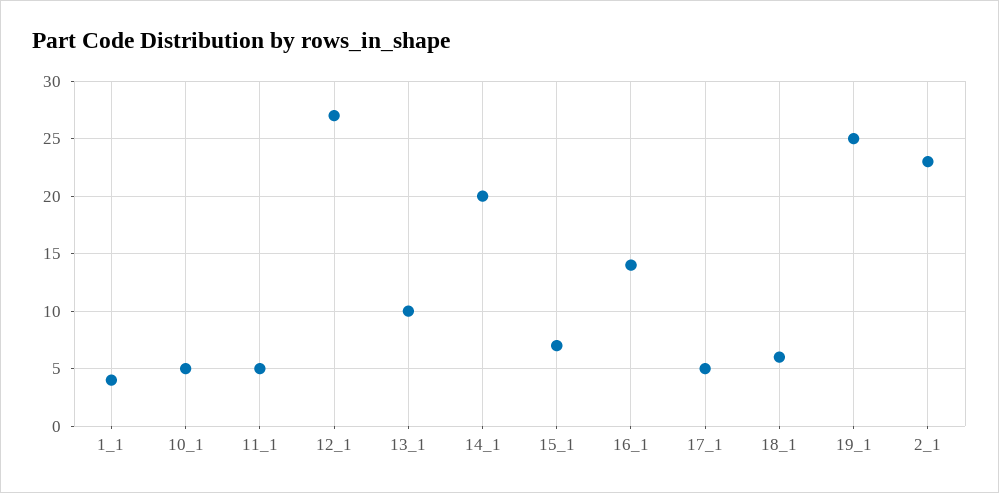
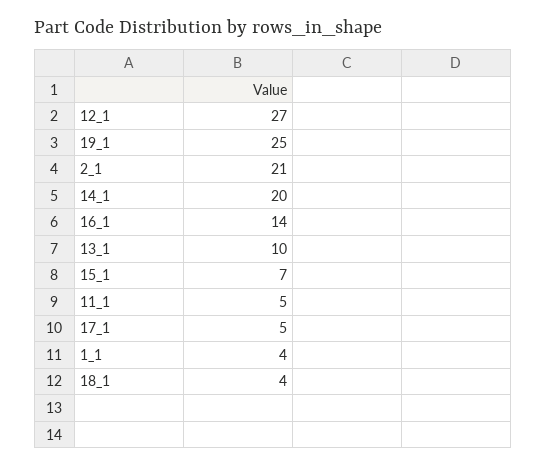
  {
    "1_1": 4,
-   "10_1": 5,
    "11_1": 5,
    "12_1": 27,
    "13_1": 10,
    "14_1": 20,
    "15_1": 7,
    "16_1": 14,
    "17_1": 5,
-   "18_1": 6,
+   "18_1": 4,
    "19_1": 25,
-   "2_1": 23
+   "2_1": 21
  }

